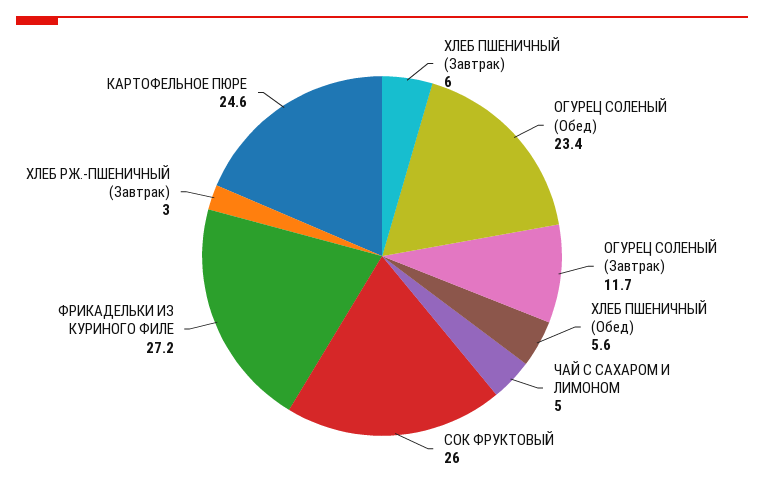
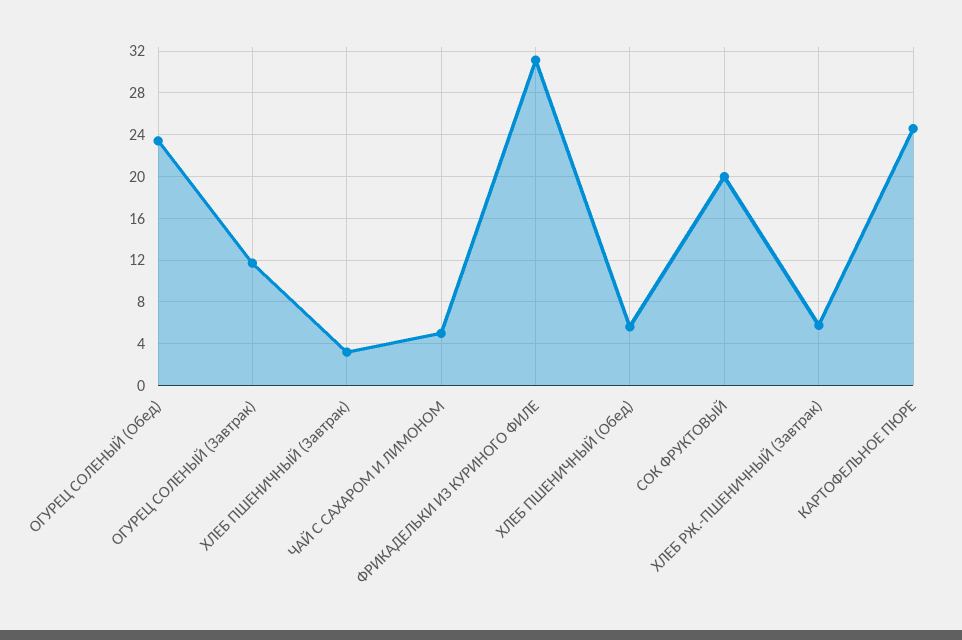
  {
-   "ХЛЕБ ПШЕНИЧНЫЙ (Завтрак)": 6,
+   "ХЛЕБ ПШЕНИЧНЫЙ (Завтрак)": 3,
    "ОГУРЕЦ СОЛЕНЫЙ (Обед)": 23.4,
    "ОГУРЕЦ СОЛЕНЫЙ (Завтрак)": 11.7,
    "ХЛЕБ ПШЕНИЧНЫЙ (Обед)": 5.6,
    "ЧАЙ С САХАРОМ И ЛИМОНОМ": 5,
-   "СОК ФРУКТОВЫЙ": 26,
+   "СОК ФРУКТОВЫЙ": 20,
-   "ФРИКАДЕЛЬКИ ИЗ КУРИНОГО ФИЛЕ": 27.2,
+   "ФРИКАДЕЛЬКИ ИЗ КУРИНОГО ФИЛЕ": 31,
-   "ХЛЕБ РЖ.-ПШЕНИЧНЫЙ (Завтрак)": 3,
+   "ХЛЕБ РЖ.-ПШЕНИЧНЫЙ (Завтрак)": 6,
    "КАРТОФЕЛЬНОЕ ПЮРЕ": 24.6
  }

